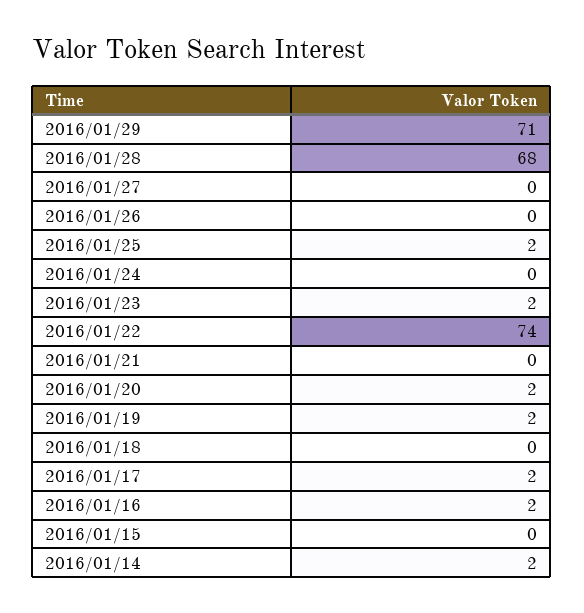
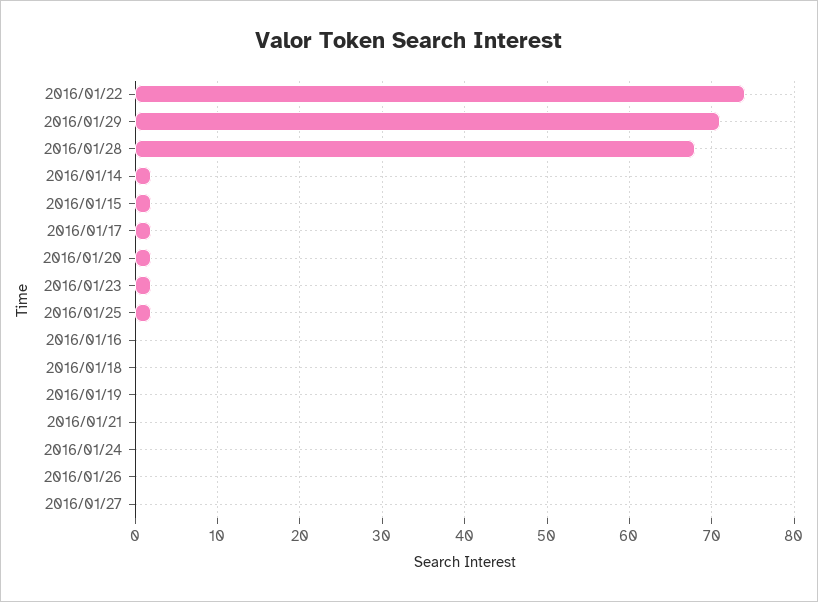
  {
    "2016/01/29": 71,
    "2016/01/28": 68,
    "2016/01/27": 0,
    "2016/01/26": 0,
    "2016/01/25": 2,
    "2016/01/24": 0,
    "2016/01/23": 2,
    "2016/01/22": 74,
    "2016/01/21": 0,
    "2016/01/20": 2,
-   "2016/01/19": 2,
+   "2016/01/19": 0,
    "2016/01/18": 0,
    "2016/01/17": 2,
-   "2016/01/16": 2,
+   "2016/01/16": 0,
-   "2016/01/15": 0,
+   "2016/01/15": 2,
    "2016/01/14": 2
  }

